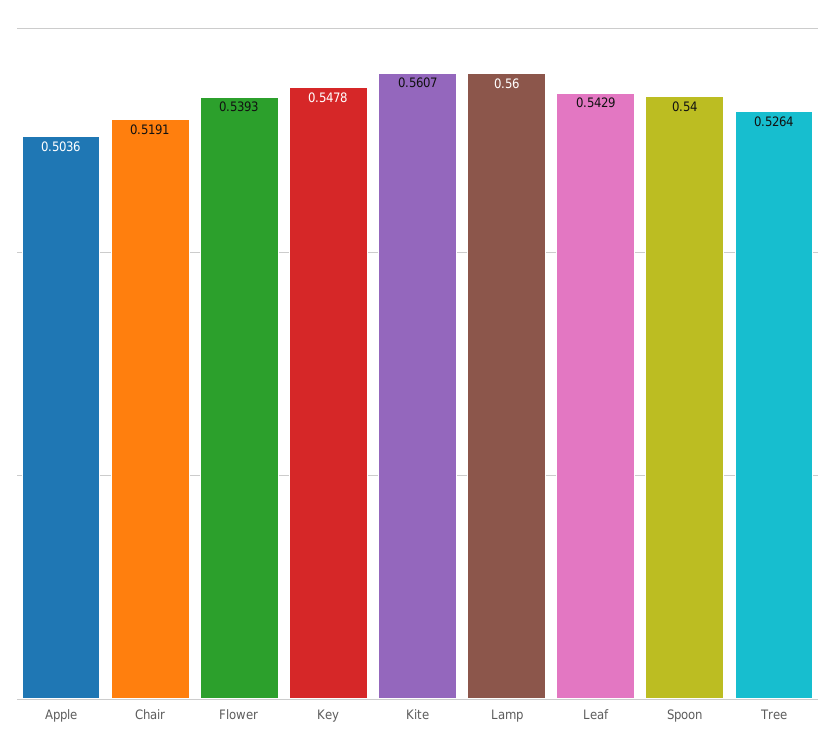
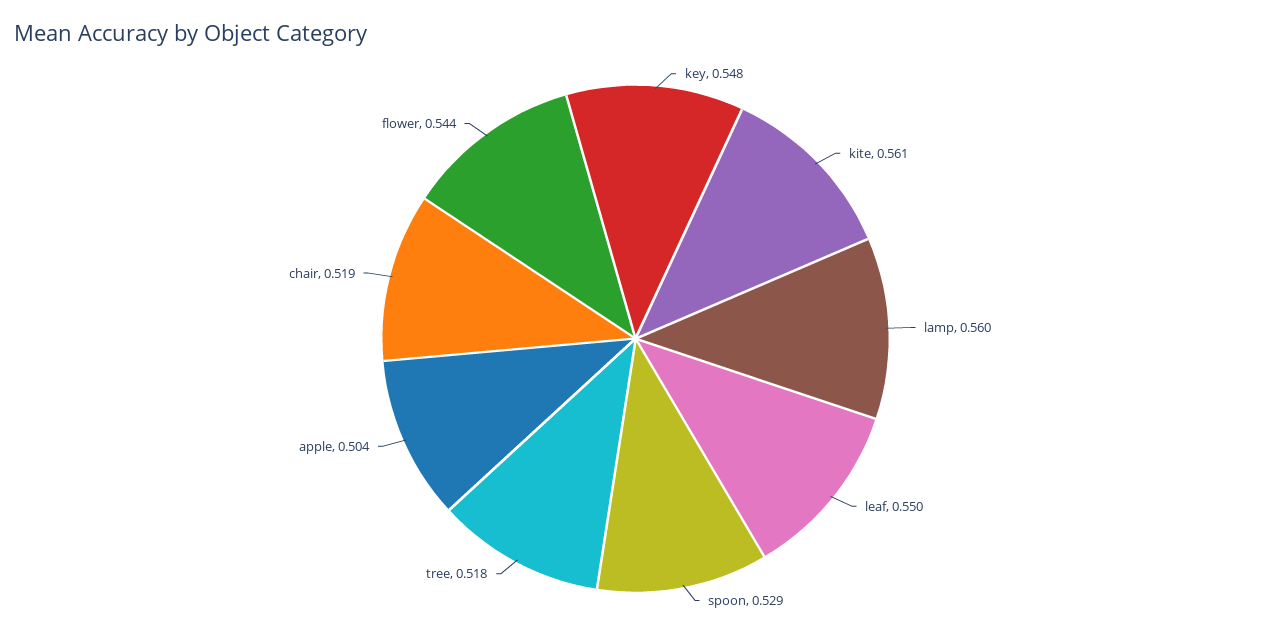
  {
    "Apple": 0.5036,
    "Chair": 0.5191,
-   "Flower": 0.5393,
+   "Flower": 0.544,
    "Key": 0.5478,
    "Kite": 0.5607,
    "Lamp": 0.56,
-   "Leaf": 0.5429,
+   "Leaf": 0.55,
-   "Spoon": 0.54,
+   "Spoon": 0.529,
-   "Tree": 0.5264
+   "Tree": 0.518
  }

